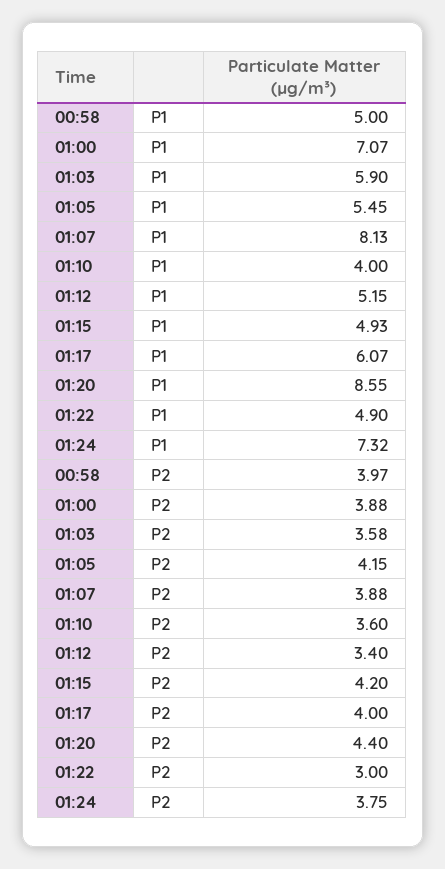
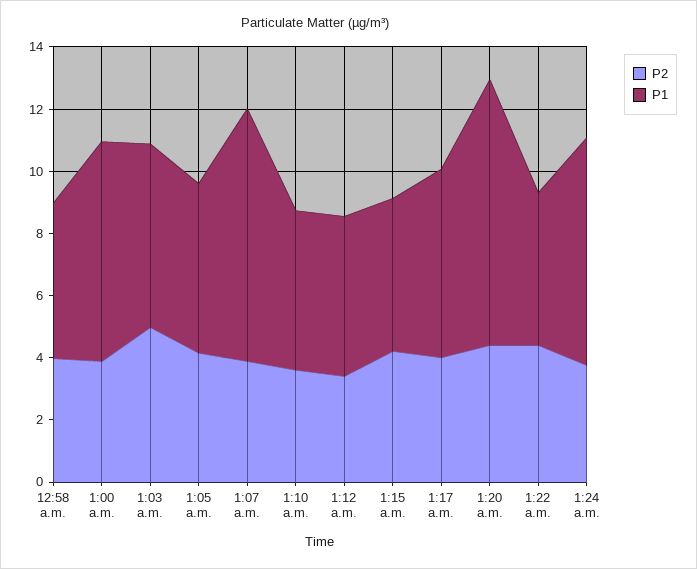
  {
    "P1": {
      "00:58": 5,
      "01:00": 7.07,
      "01:03": 5.9,
      "01:05": 5.45,
      "01:07": 8.13,
-     "01:10": 4,
+     "01:10": 5,
      "01:12": 5.15,
      "01:15": 4.93,
      "01:17": 6.07,
      "01:20": 8.55,
      "01:22": 4.9,
      "01:24": 7.32
    },
    "P2": {
      "00:58": 3.97,
      "01:00": 3.88,
-     "01:03": 3.58,
+     "01:03": 5,
      "01:05": 4.15,
      "01:07": 3.88,
      "01:10": 3.6,
      "01:12": 3.4,
      "01:15": 4.2,
      "01:17": 4,
      "01:20": 4.4,
-     "01:22": 3,
+     "01:22": 4.5,
      "01:24": 3.75
    }
  }

